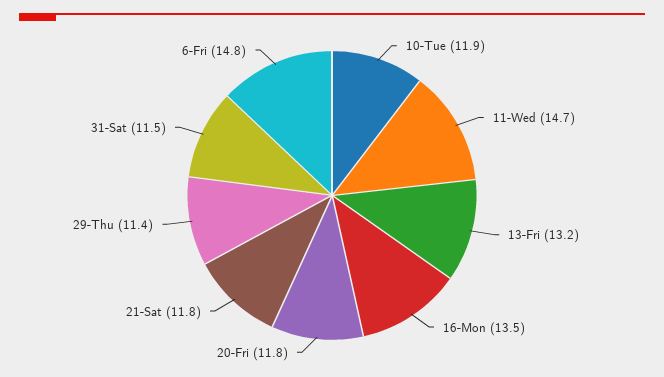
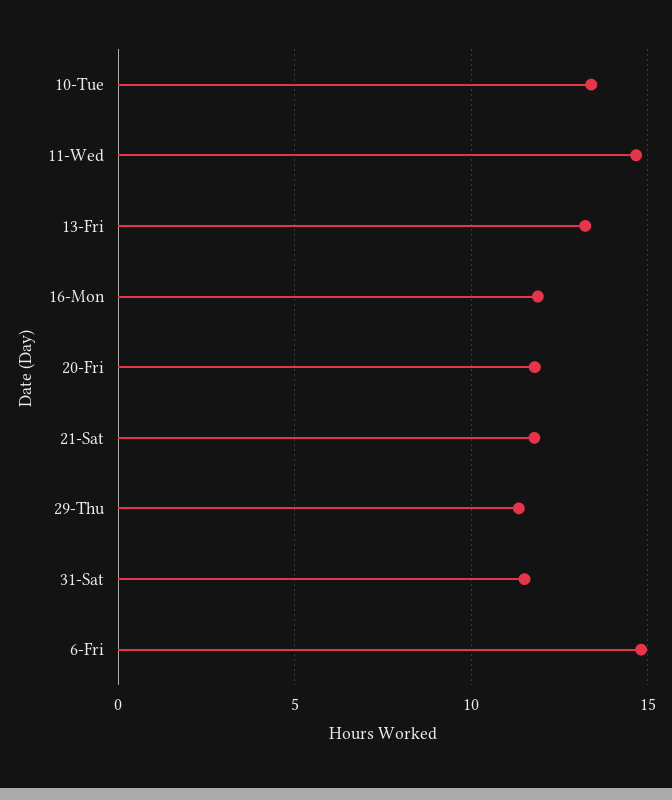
  {
-   "10-Tue": 11.9,
+   "10-Tue": 13.5,
    "11-Wed": 14.7,
    "13-Fri": 13.2,
-   "16-Mon": 13.5,
+   "16-Mon": 12,
    "20-Fri": 11.8,
    "21-Sat": 11.8,
    "29-Thu": 11.4,
    "31-Sat": 11.5,
    "6-Fri": 14.8
  }

